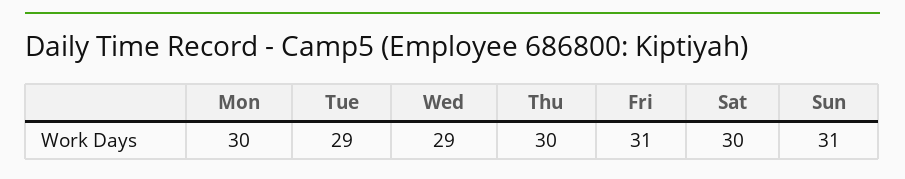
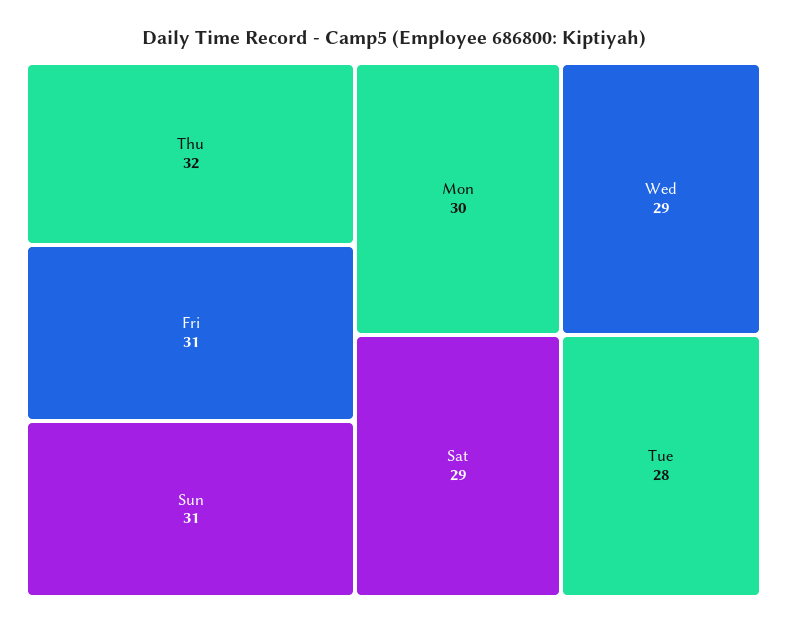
  {
    "Mon": 30,
-   "Tue": 29,
+   "Tue": 28,
    "Wed": 29,
-   "Thu": 30,
+   "Thu": 32,
    "Fri": 31,
-   "Sat": 30,
+   "Sat": 29,
    "Sun": 31
  }

